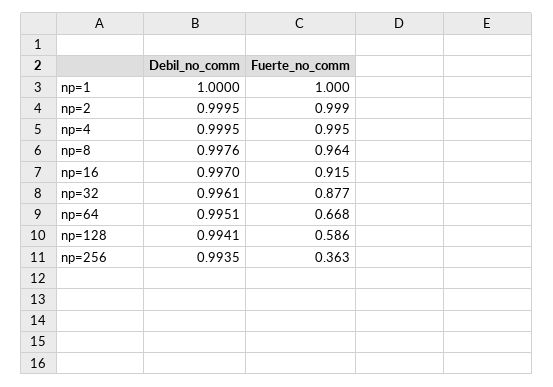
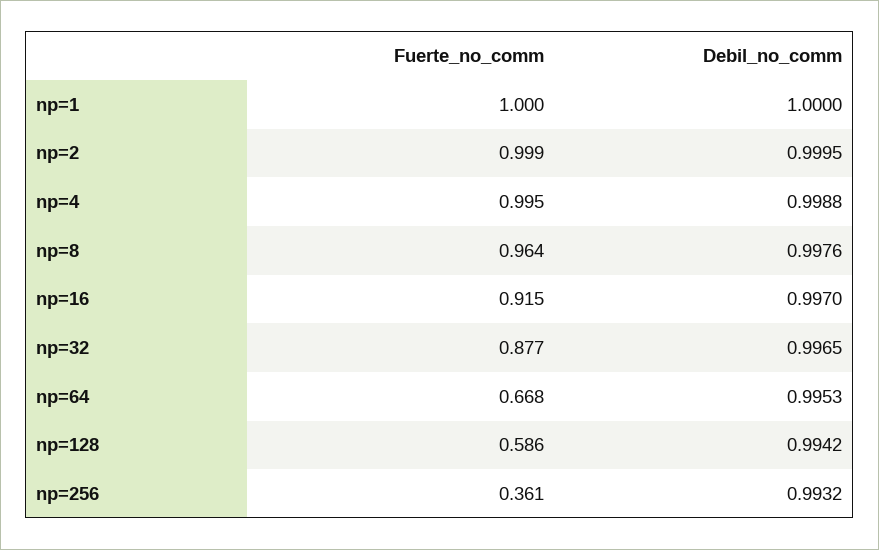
  {
    "Debil_no_comm": {
      "np=1": 1,
      "np=2": 0.9995,
-     "np=4": 0.9995,
+     "np=4": 0.9988,
      "np=8": 0.9976,
      "np=16": 0.997,
-     "np=32": 0.9961,
+     "np=32": 0.9965,
-     "np=64": 0.9951,
+     "np=64": 0.9953,
-     "np=128": 0.9941,
+     "np=128": 0.9942,
-     "np=256": 0.9935
+     "np=256": 0.9932
    },
    "Fuerte_no_comm": {
      "np=1": 1,
      "np=2": 0.999,
      "np=4": 0.995,
      "np=8": 0.964,
      "np=16": 0.915,
      "np=32": 0.877,
      "np=64": 0.668,
      "np=128": 0.586,
-     "np=256": 0.363
+     "np=256": 0.361
    }
  }

